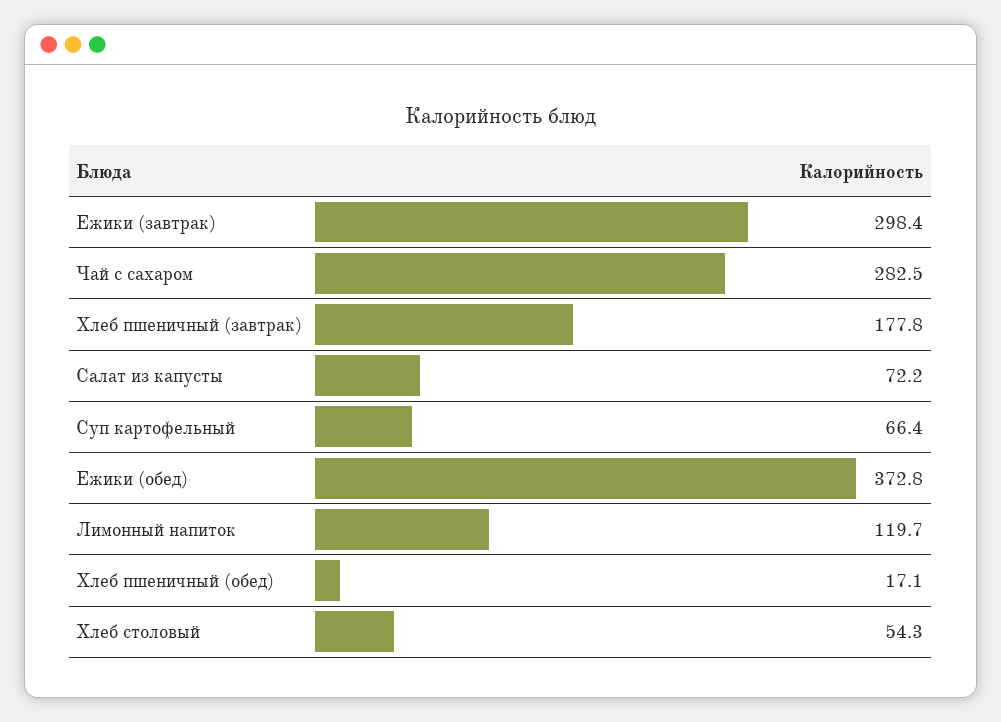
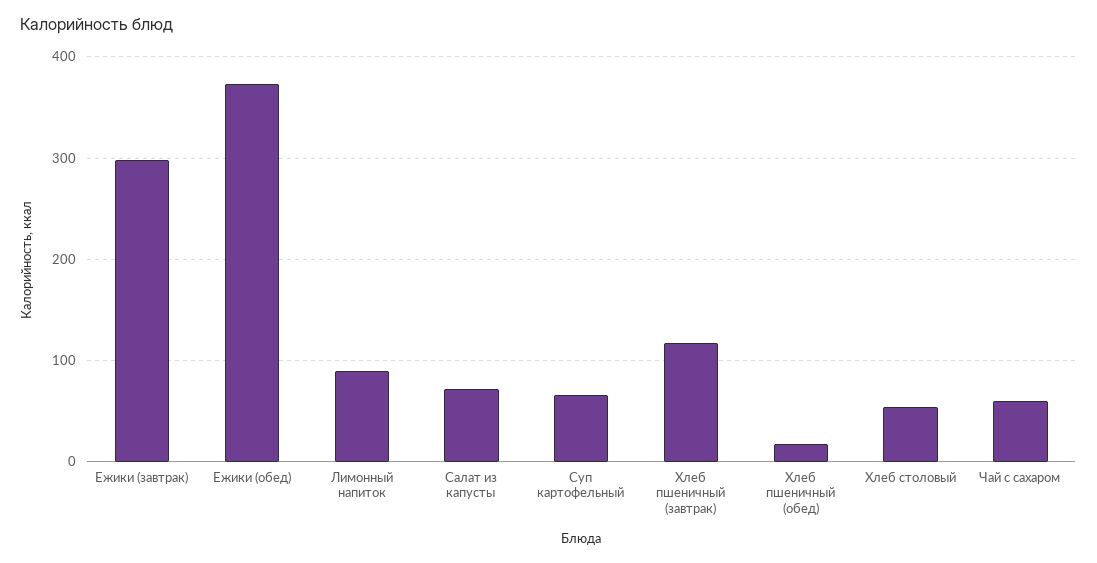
  {
    "Ежики (завтрак)": 298.4,
-   "Чай с сахаром": 282.5,
+   "Чай с сахаром": 60,
-   "Хлеб пшеничный (завтрак)": 177.8,
+   "Хлеб пшеничный (завтрак)": 120,
    "Салат из капусты": 72.2,
    "Суп картофельный": 66.4,
    "Ежики (обед)": 372.8,
-   "Лимонный напиток": 119.7,
+   "Лимонный напиток": 90,
    "Хлеб пшеничный (обед)": 17.1,
    "Хлеб столовый": 54.3
  }

